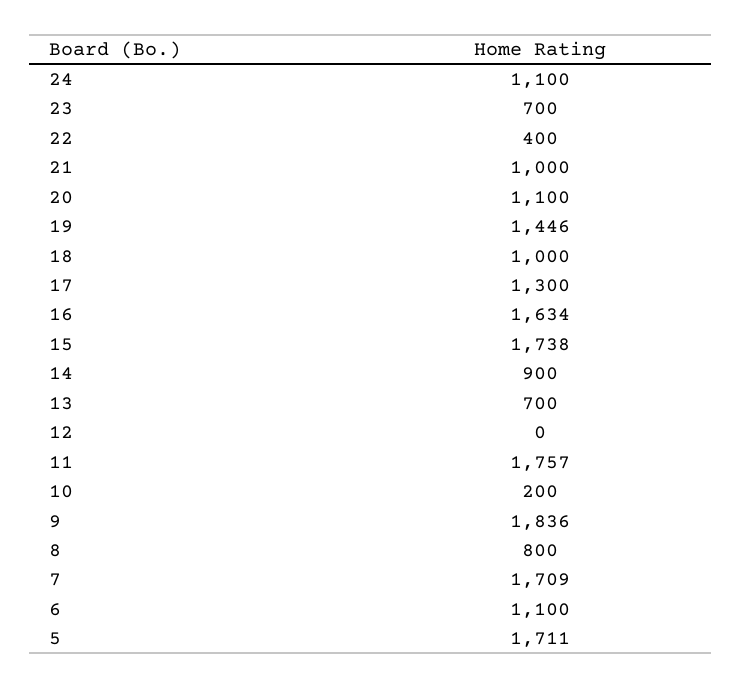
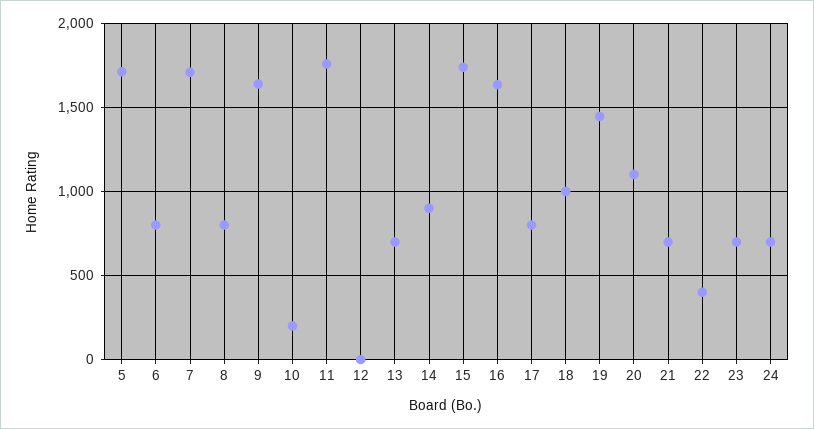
  {
-   "24": 1100,
+   "24": 700,
    "23": 700,
    "22": 400,
-   "21": 1000,
+   "21": 700,
    "20": 1100,
    "19": 1446,
    "18": 1000,
-   "17": 1300,
+   "17": 800,
    "16": 1634,
    "15": 1738,
    "14": 900,
    "13": 700,
    "12": 0,
    "11": 1757,
    "10": 200,
-   "9": 1836,
+   "9": 1650,
    "8": 800,
    "7": 1709,
-   "6": 1100,
+   "6": 800,
    "5": 1711
  }

